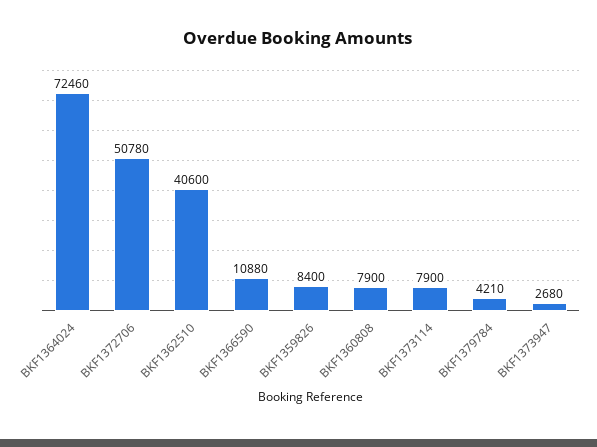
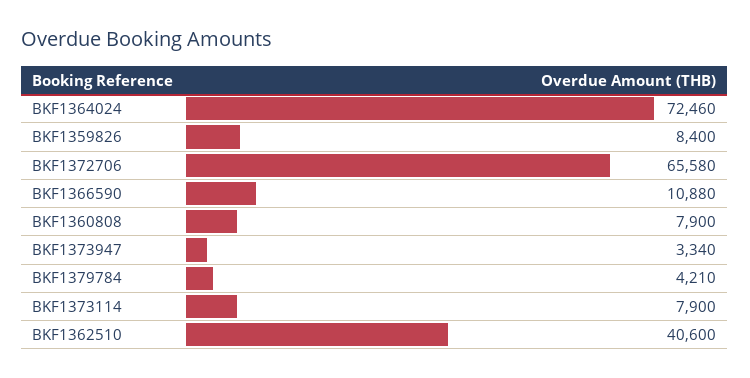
  {
    "BKF1364024": 72460,
-   "BKF1372706": 50780,
+   "BKF1372706": 65580,
    "BKF1362510": 40600,
    "BKF1366590": 10880,
    "BKF1359826": 8400,
    "BKF1360808": 7900,
    "BKF1373114": 7900,
    "BKF1379784": 4210,
-   "BKF1373947": 2680
+   "BKF1373947": 3340
  }

